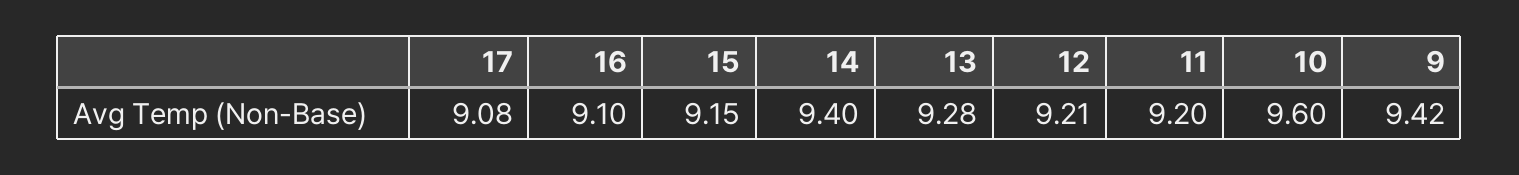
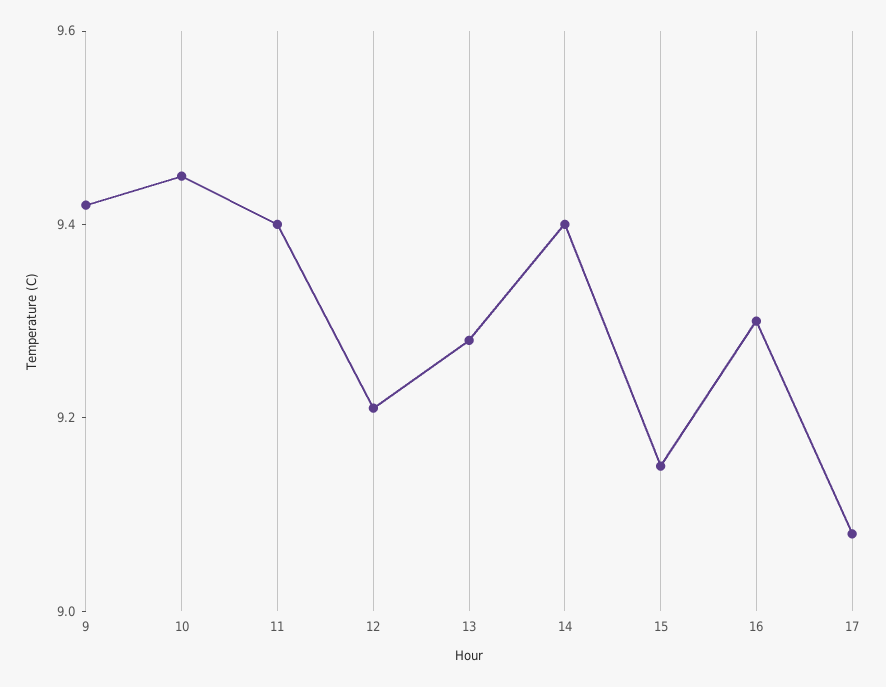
  {
    "17": 9.08,
-   "16": 9.1,
+   "16": 9.3,
    "15": 9.15,
    "14": 9.4,
    "13": 9.28,
    "12": 9.21,
-   "11": 9.2,
+   "11": 9.4,
-   "10": 9.6,
+   "10": 9.45,
    "9": 9.42
  }

